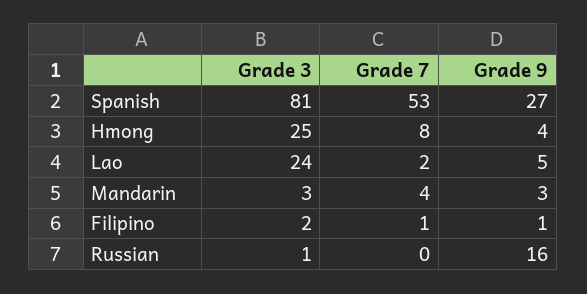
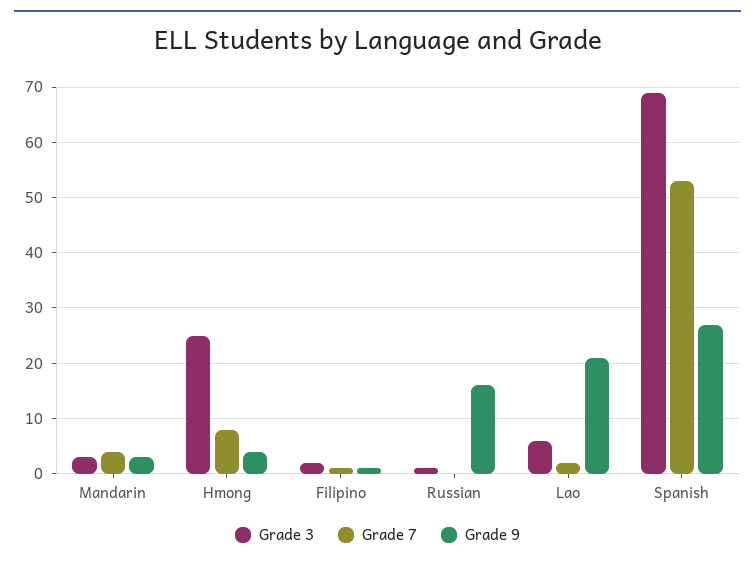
  {
    "Grade 3": {
-     "Spanish": 81,
+     "Spanish": 70,
      "Hmong": 25,
-     "Lao": 24,
+     "Lao": 5,
      "Mandarin": 3,
      "Filipino": 2,
      "Russian": 1
    },
    "Grade 7": {
      "Spanish": 53,
      "Hmong": 8,
      "Lao": 2,
      "Mandarin": 4,
      "Filipino": 1,
      "Russian": 0
    },
    "Grade 9": {
      "Spanish": 27,
      "Hmong": 4,
-     "Lao": 5,
+     "Lao": 20,
      "Mandarin": 3,
      "Filipino": 1,
      "Russian": 16
    }
  }

